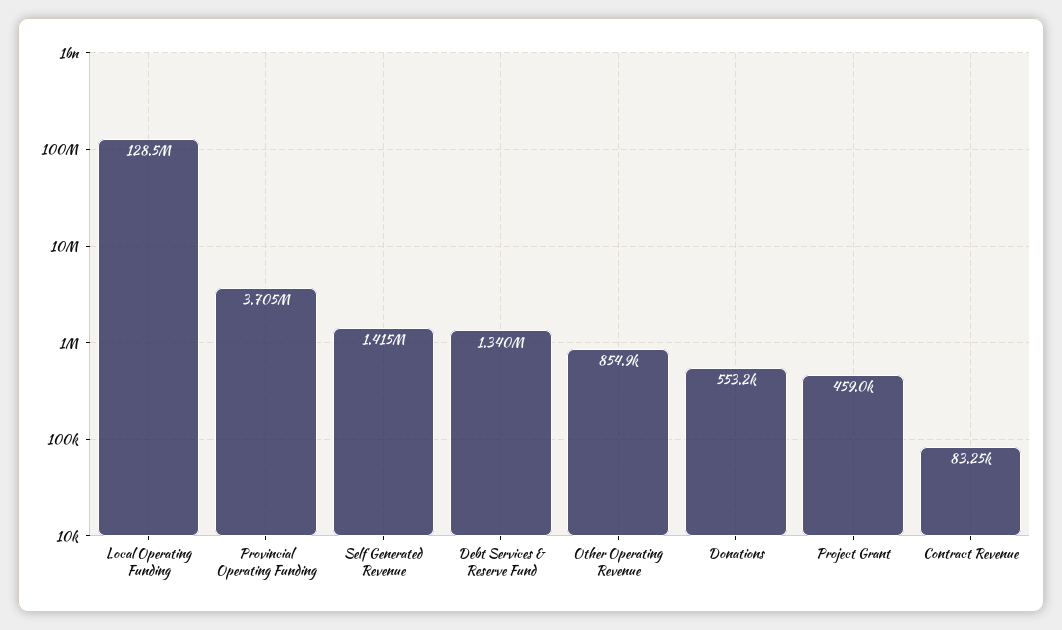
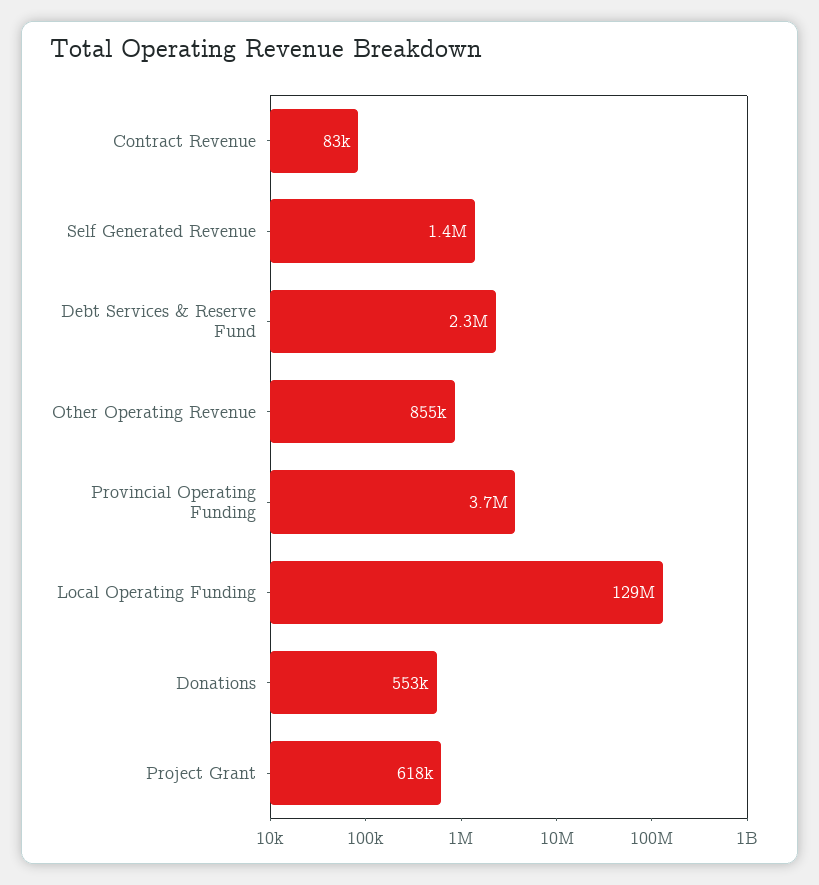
  {
    "Local Operating Funding": 128500000,
    "Provincial Operating Funding": 3705000,
    "Self Generated Revenue": 1415000,
-   "Debt Services & Reserve Fund": 1340000,
+   "Debt Services & Reserve Fund": 2300000,
    "Other Operating Revenue": 854900,
    "Donations": 553200,
-   "Project Grant": 459000,
+   "Project Grant": 618000,
    "Contract Revenue": 83250
  }

